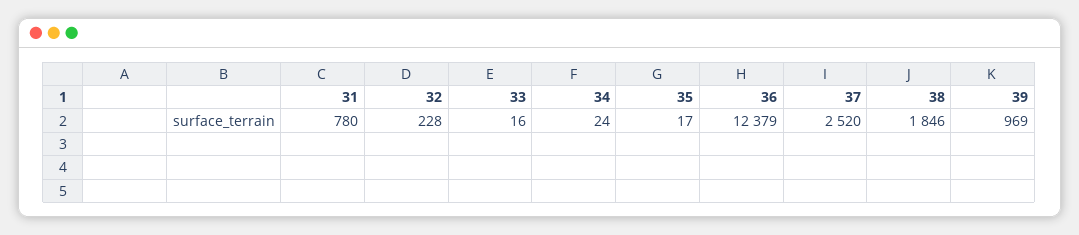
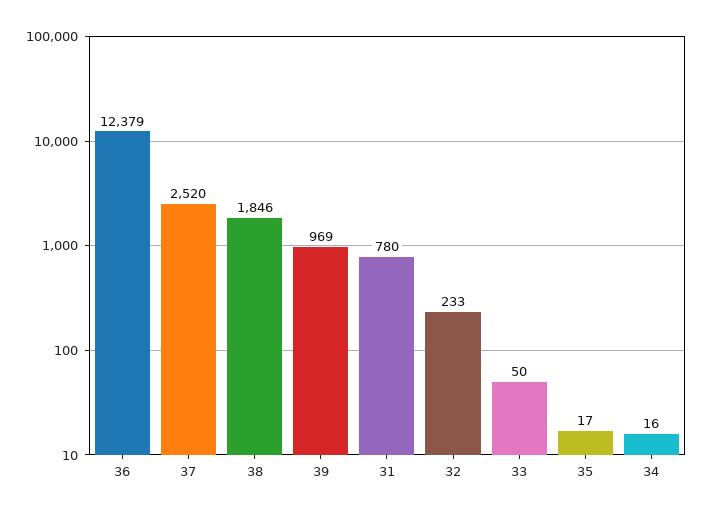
  {
    "31": 780,
-   "32": 228,
+   "32": 233,
-   "33": 16,
+   "33": 50,
-   "34": 24,
+   "34": 16,
    "35": 17,
    "36": 12379,
    "37": 2520,
    "38": 1846,
    "39": 969
  }

